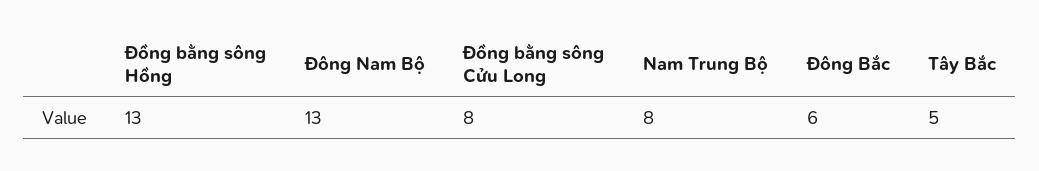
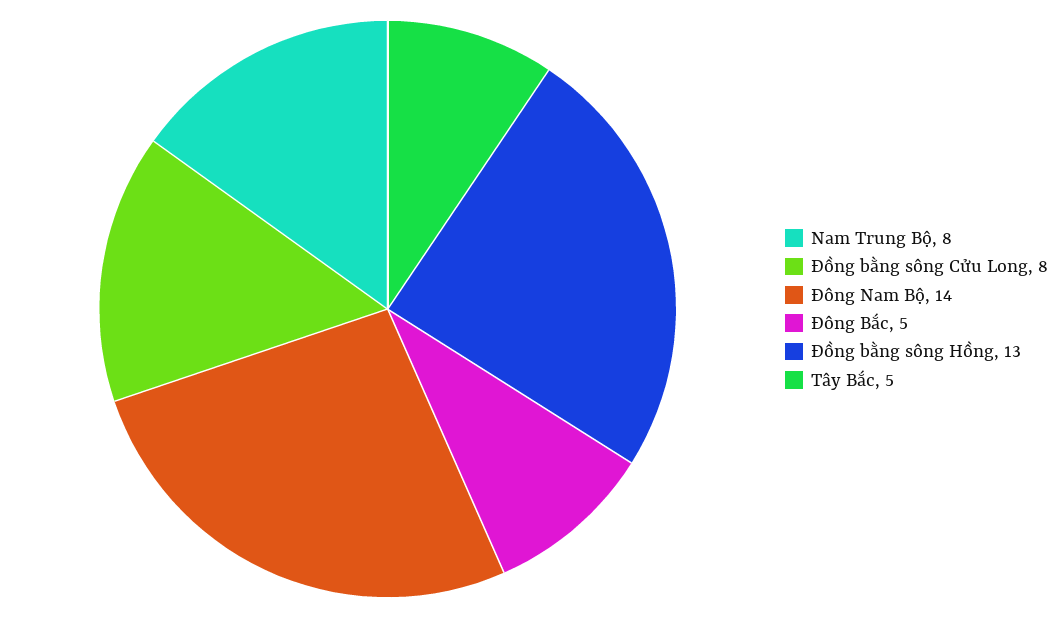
  {
    "Đồng bằng sông Hồng": 13,
-   "Đông Nam Bộ": 13,
+   "Đông Nam Bộ": 14,
    "Đồng bằng sông Cửu Long": 8,
    "Nam Trung Bộ": 8,
-   "Đông Bắc": 6,
+   "Đông Bắc": 5,
    "Tây Bắc": 5
  }

